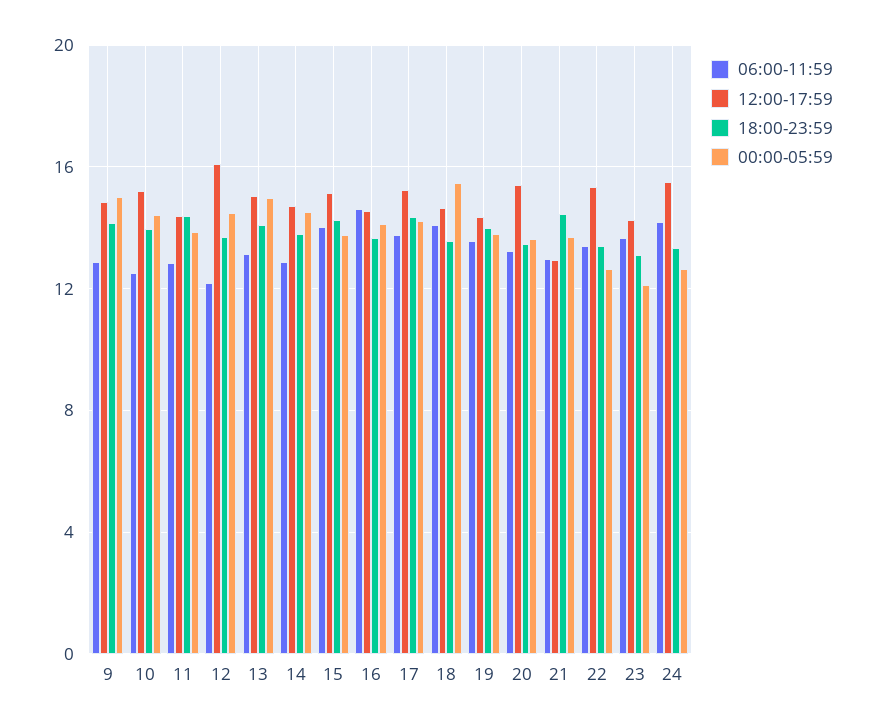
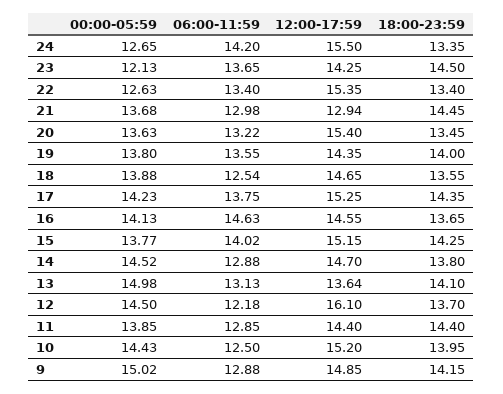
  {
    "06:00-11:59": {
      "9": 12.88,
      "10": 12.5,
      "11": 12.85,
      "12": 12.18,
      "13": 13.13,
      "14": 12.88,
      "15": 14.02,
      "16": 14.63,
      "17": 13.75,
-     "18": 14,
+     "18": 12.54,
      "19": 13.55,
      "20": 13.22,
      "21": 12.98,
      "22": 13.4,
      "23": 13.65,
      "24": 14.2
    },
    "12:00-17:59": {
      "9": 14.85,
      "10": 15.2,
      "11": 14.4,
      "12": 16.1,
-     "13": 15,
+     "13": 13.64,
      "14": 14.7,
      "15": 15.15,
      "16": 14.55,
      "17": 15.25,
      "18": 14.65,
      "19": 14.35,
      "20": 15.4,
      "21": 12.94,
      "22": 15.35,
      "23": 14.25,
      "24": 15.5
    },
    "18:00-23:59": {
      "9": 14.15,
      "10": 13.95,
      "11": 14.4,
      "12": 13.7,
      "13": 14.1,
      "14": 13.8,
      "15": 14.25,
      "16": 13.65,
      "17": 14.35,
      "18": 13.55,
      "19": 14,
      "20": 13.45,
      "21": 14.45,
      "22": 13.4,
-     "23": 13,
+     "23": 14.5,
      "24": 13.35
    },
    "00:00-05:59": {
      "9": 15.02,
      "10": 14.43,
      "11": 13.85,
      "12": 14.5,
      "13": 14.98,
      "14": 14.52,
      "15": 13.77,
      "16": 14.13,
      "17": 14.23,
-     "18": 15.5,
+     "18": 13.88,
      "19": 13.8,
      "20": 13.63,
      "21": 13.68,
      "22": 12.63,
      "23": 12.13,
      "24": 12.65
    }
  }

